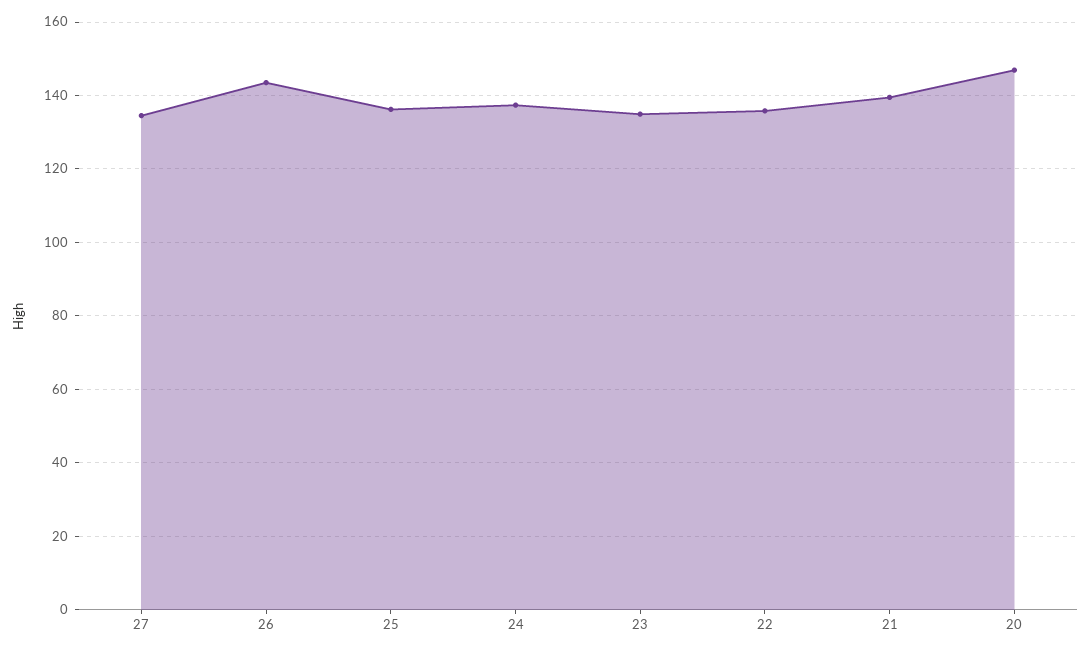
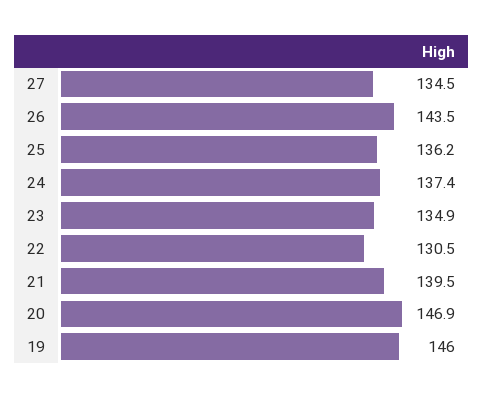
  {
    "27": 134.5,
    "26": 143.5,
    "25": 136.2,
    "24": 137.4,
    "23": 134.9,
-   "22": 136,
+   "22": 130.5,
    "21": 139.5,
-   "20": 146.9
+   "20": 146.9,
+   "19": 146
  }

